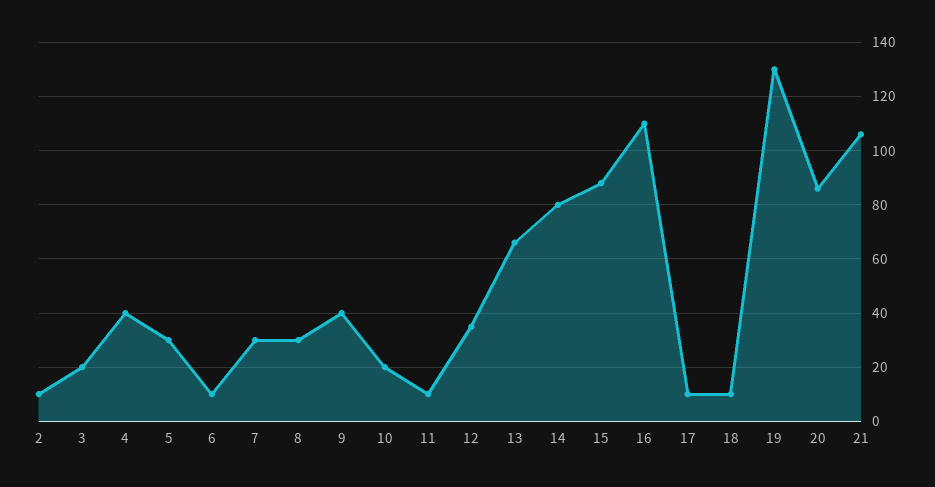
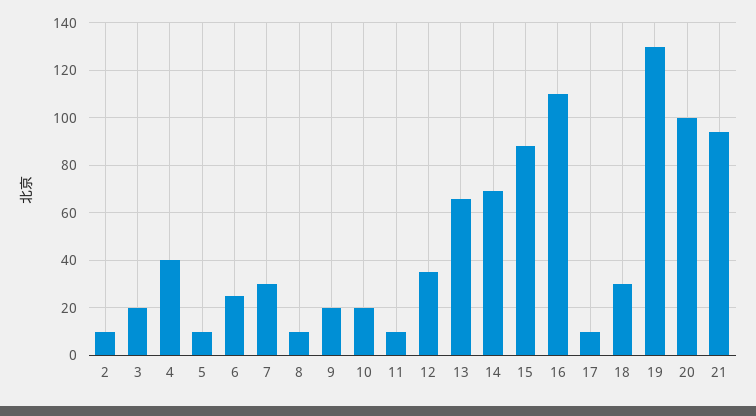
  {
    "2": 10,
    "3": 20,
    "4": 40,
-   "5": 30,
+   "5": 10,
-   "6": 10,
+   "6": 25,
    "7": 30,
-   "8": 30,
+   "8": 10,
-   "9": 40,
+   "9": 20,
    "10": 20,
    "11": 10,
    "12": 35,
    "13": 65,
-   "14": 80,
+   "14": 70,
    "15": 90,
    "16": 110,
    "17": 10,
-   "18": 10,
+   "18": 30,
    "19": 130,
-   "20": 85,
+   "20": 100,
-   "21": 105
+   "21": 95
  }

